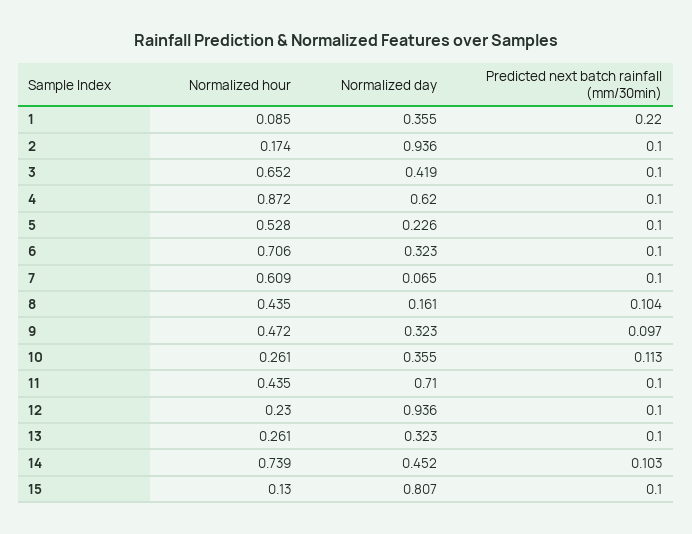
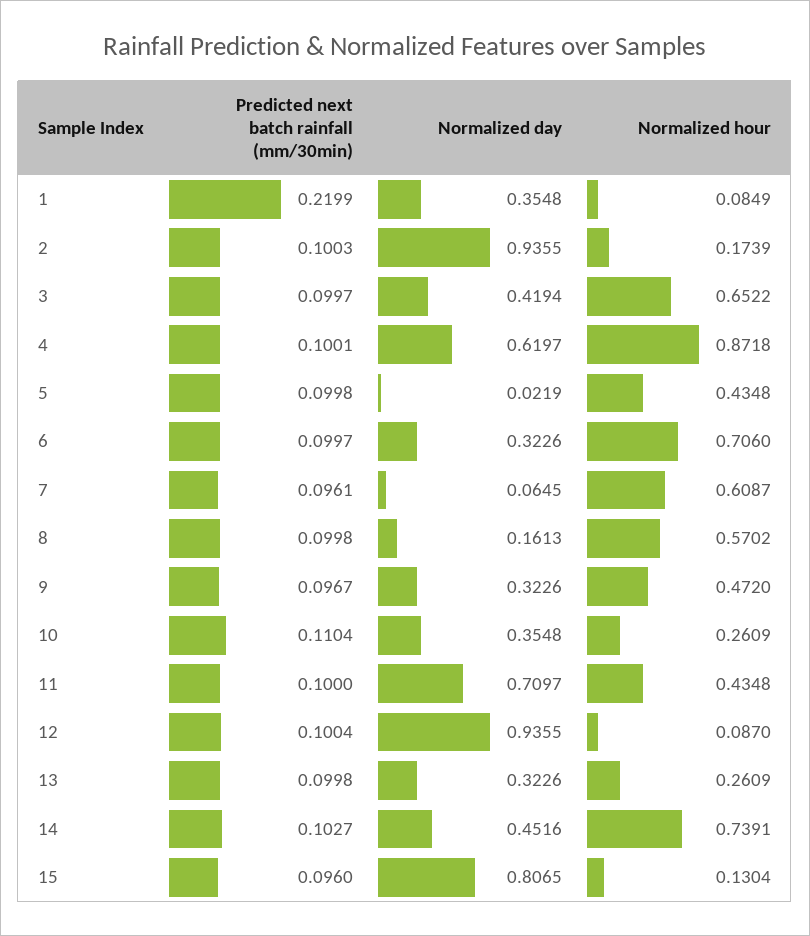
  {
    "Normalized hour": {
      "1": 0.0849,
      "2": 0.1739,
      "3": 0.6522,
      "4": 0.8718,
-     "5": 0.528,
+     "5": 0.4348,
      "6": 0.706,
      "7": 0.6087,
-     "8": 0.435,
+     "8": 0.5702,
      "9": 0.472,
      "10": 0.2609,
      "11": 0.4348,
-     "12": 0.23,
+     "12": 0.087,
      "13": 0.2609,
      "14": 0.7391,
      "15": 0.1304
    },
    "Normalized day": {
      "1": 0.3548,
      "2": 0.9355,
      "3": 0.4194,
      "4": 0.6197,
-     "5": 0.226,
+     "5": 0.0219,
      "6": 0.3226,
      "7": 0.0645,
      "8": 0.1613,
      "9": 0.3226,
      "10": 0.3548,
      "11": 0.7097,
      "12": 0.9355,
      "13": 0.3226,
      "14": 0.4516,
      "15": 0.8065
    },
    "Predicted next batch rainfall (mm/30min)": {
      "1": 0.2199,
      "2": 0.1003,
      "3": 0.0997,
      "4": 0.1001,
      "5": 0.0998,
      "6": 0.0997,
-     "7": 0.1,
+     "7": 0.0961,
-     "8": 0.104,
+     "8": 0.0998,
      "9": 0.0967,
-     "10": 0.113,
+     "10": 0.1104,
      "11": 0.1,
      "12": 0.1004,
      "13": 0.0998,
      "14": 0.1027,
-     "15": 0.1
+     "15": 0.096
    }
  }

